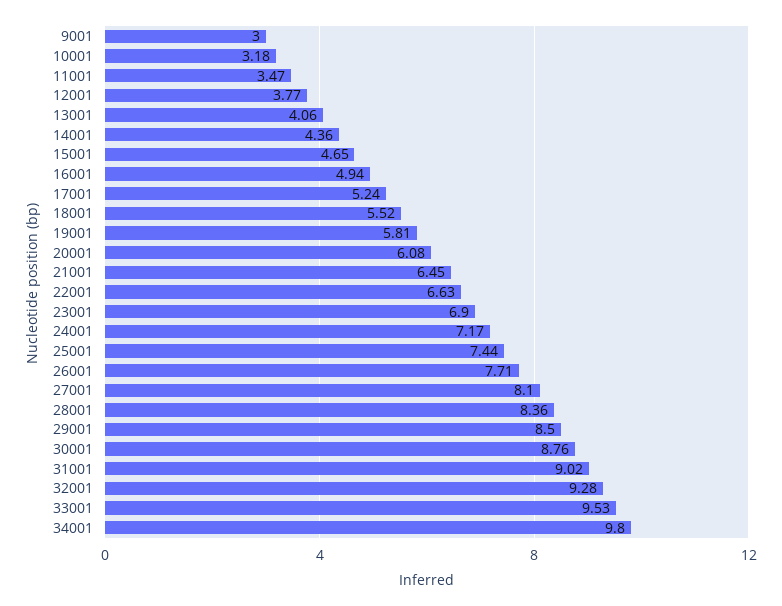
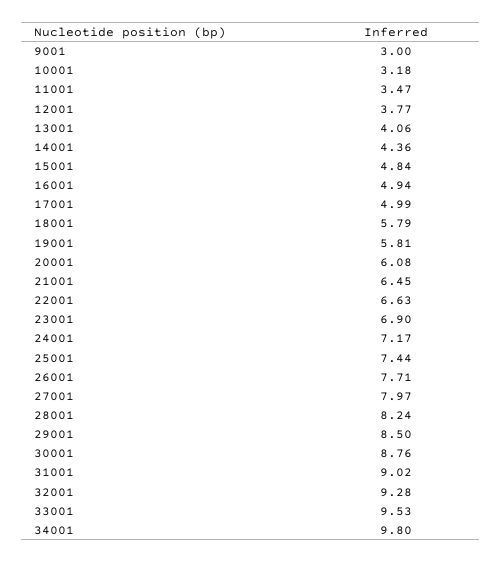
  {
    "9001": 3,
    "10001": 3.18,
    "11001": 3.47,
    "12001": 3.77,
    "13001": 4.06,
    "14001": 4.36,
-   "15001": 4.65,
+   "15001": 4.84,
    "16001": 4.94,
-   "17001": 5.24,
+   "17001": 4.99,
-   "18001": 5.52,
+   "18001": 5.79,
    "19001": 5.81,
    "20001": 6.08,
    "21001": 6.45,
    "22001": 6.63,
    "23001": 6.9,
    "24001": 7.17,
    "25001": 7.44,
    "26001": 7.71,
-   "27001": 8.1,
+   "27001": 7.97,
-   "28001": 8.36,
+   "28001": 8.24,
    "29001": 8.5,
    "30001": 8.76,
    "31001": 9.02,
    "32001": 9.28,
    "33001": 9.53,
    "34001": 9.8
  }

